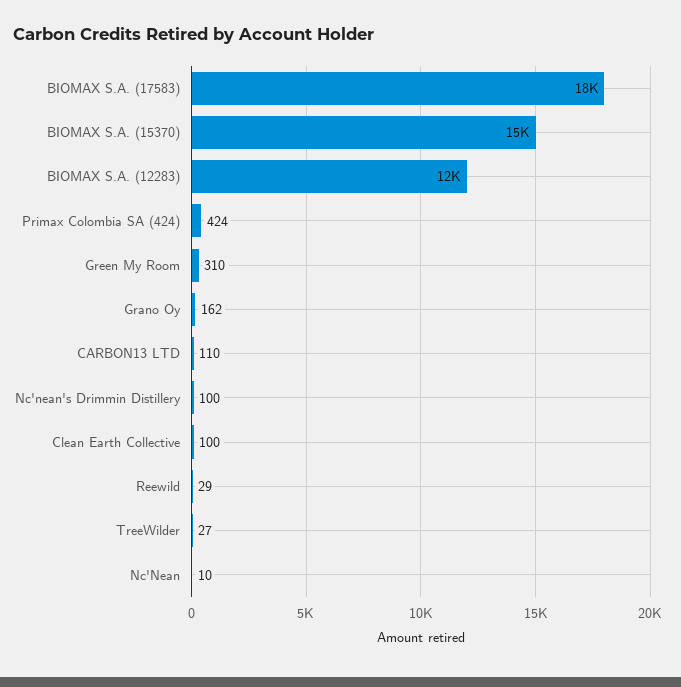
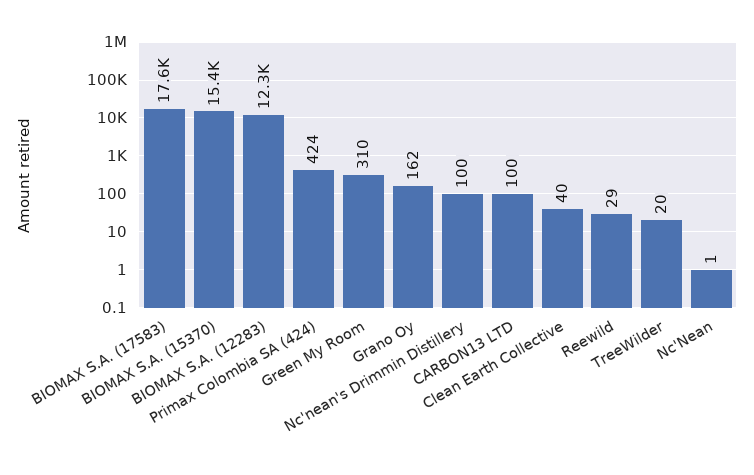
  {
    "BIOMAX S.A. (17583)": 17600,
    "BIOMAX S.A. (15370)": 15400,
    "BIOMAX S.A. (12283)": 12300,
    "Primax Colombia SA (424)": 424,
    "Green My Room": 310,
    "Grano Oy": 162,
-   "CARBON13 LTD": 110,
+   "CARBON13 LTD": 100,
    "Nc'nean's Drimmin Distillery": 100,
-   "Clean Earth Collective": 100,
+   "Clean Earth Collective": 40,
    "Reewild": 29,
-   "TreeWilder": 27,
+   "TreeWilder": 20,
-   "Nc'Nean": 10
+   "Nc'Nean": 1
  }

